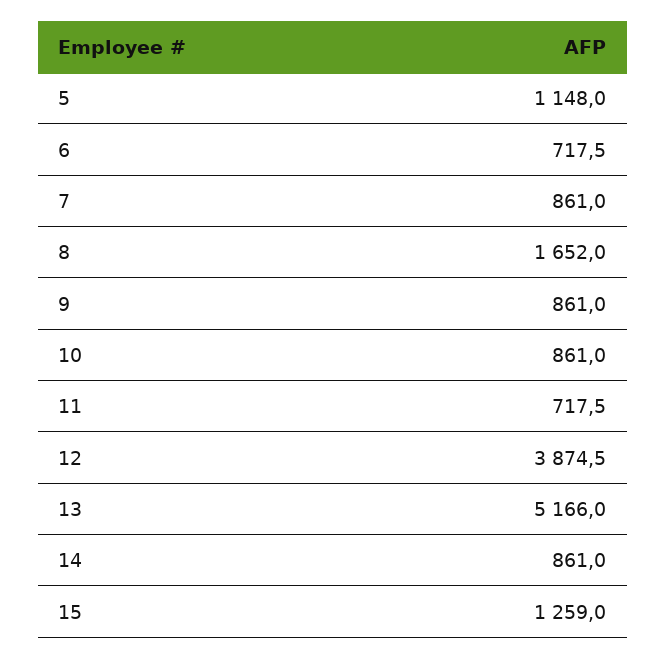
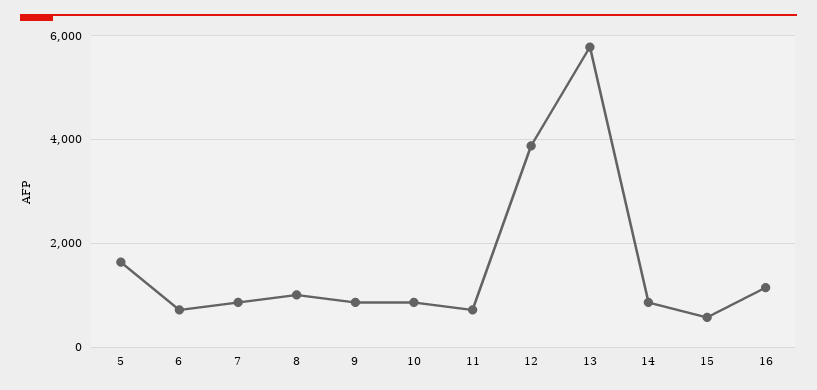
  {
-   "5": 1148,
+   "5": 1600,
    "6": 717.5,
    "7": 861,
-   "8": 1652,
+   "8": 1000,
    "9": 861,
    "10": 861,
    "11": 717.5,
    "12": 3874.5,
-   "13": 5166,
+   "13": 5800,
    "14": 861,
-   "15": 1259
+   "15": 600,
+   "16": 1200
  }

